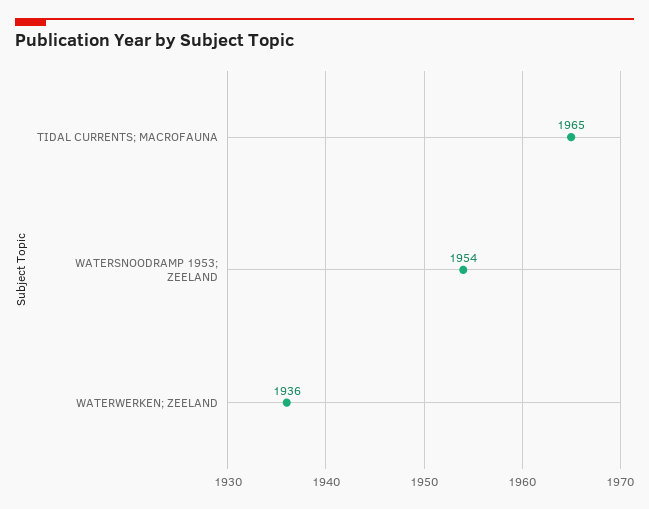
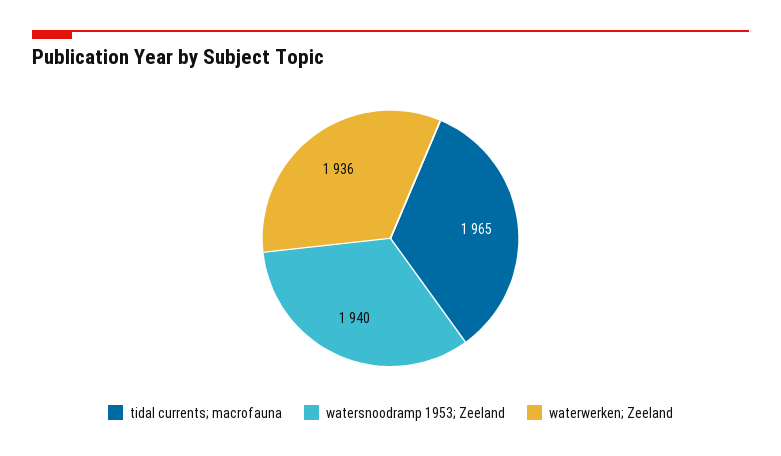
  {
    "TIDAL CURRENTS; MACROFAUNA": 1965,
-   "WATERSNOODRAMP 1953; ZEELAND": 1954,
+   "WATERSNOODRAMP 1953; ZEELAND": 1940,
    "WATERWERKEN; ZEELAND": 1936
  }

